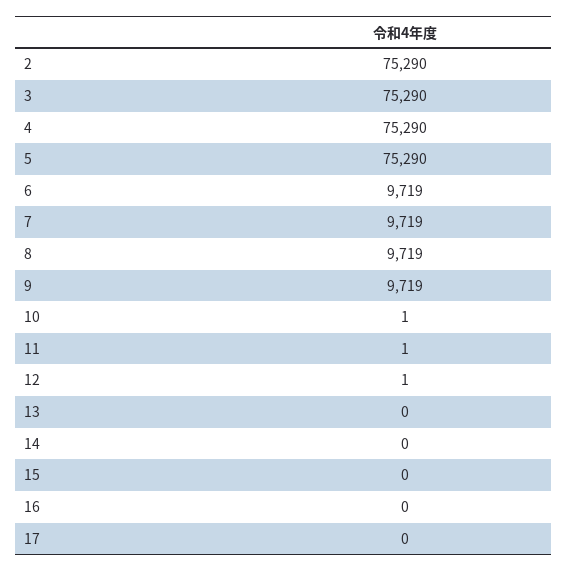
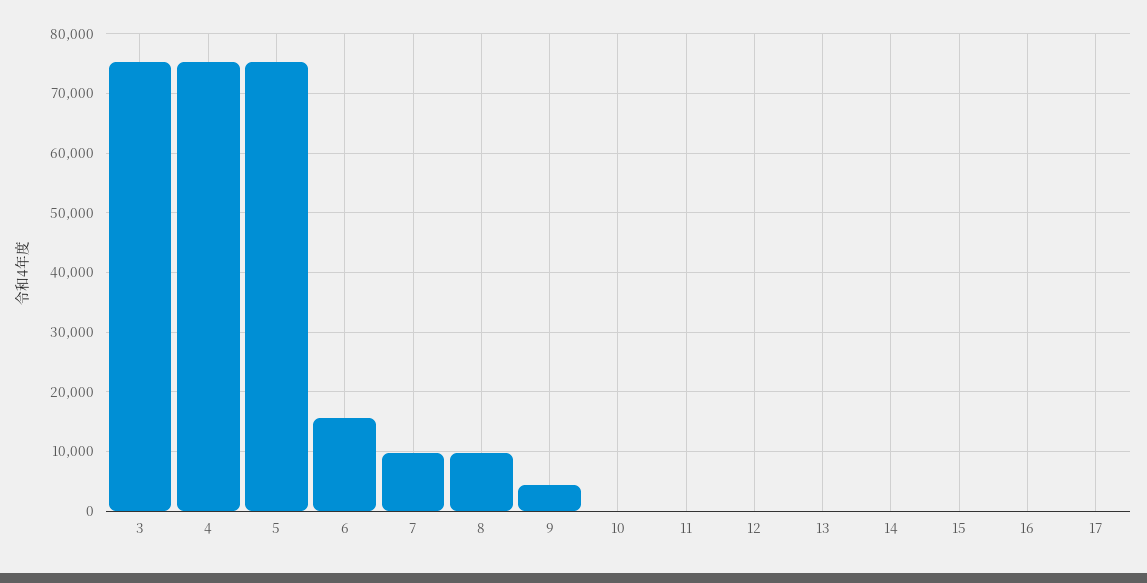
  {
-   "2": 75290,
    "3": 75290,
    "4": 75290,
    "5": 75290,
-   "6": 9719,
+   "6": 16000,
    "7": 9719,
    "8": 9719,
-   "9": 9719,
+   "9": 4000,
    "10": 1,
    "11": 1,
    "12": 1,
    "13": 0,
    "14": 0,
    "15": 0,
    "16": 0,
    "17": 0
  }

